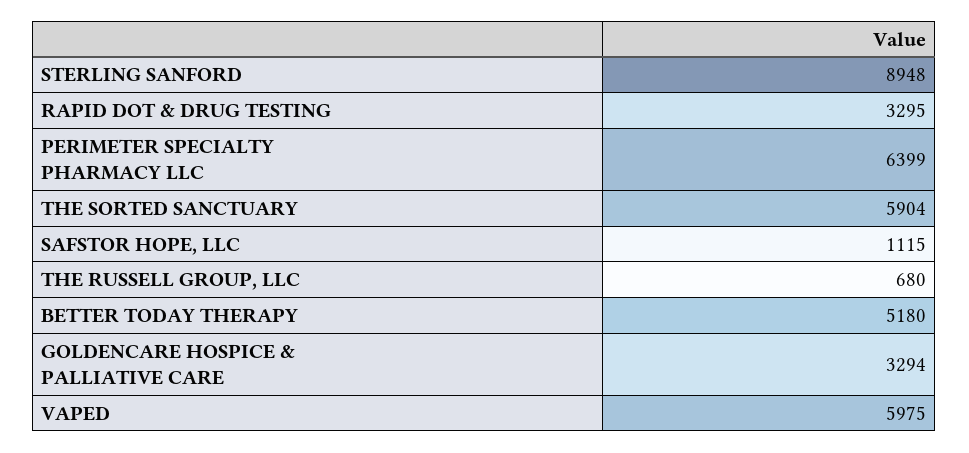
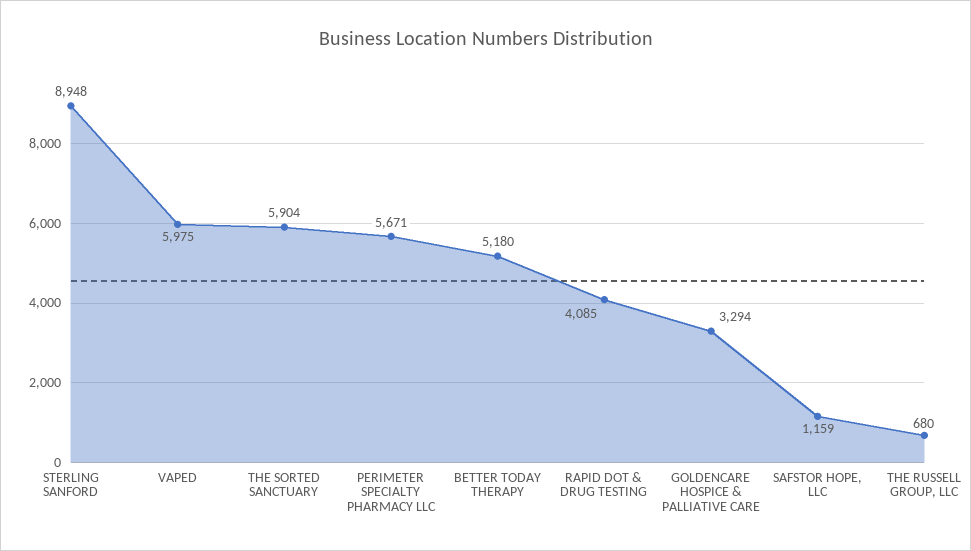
  {
    "STERLING SANFORD": 8948,
-   "RAPID DOT & DRUG TESTING": 3295,
+   "RAPID DOT & DRUG TESTING": 4085,
-   "PERIMETER SPECIALTY PHARMACY LLC": 6399,
+   "PERIMETER SPECIALTY PHARMACY LLC": 5671,
    "THE SORTED SANCTUARY": 5904,
-   "SAFSTOR HOPE, LLC": 1115,
+   "SAFSTOR HOPE, LLC": 1159,
    "THE RUSSELL GROUP, LLC": 680,
    "BETTER TODAY THERAPY": 5180,
    "GOLDENCARE HOSPICE & PALLIATIVE CARE": 3294,
    "VAPED": 5975
  }

